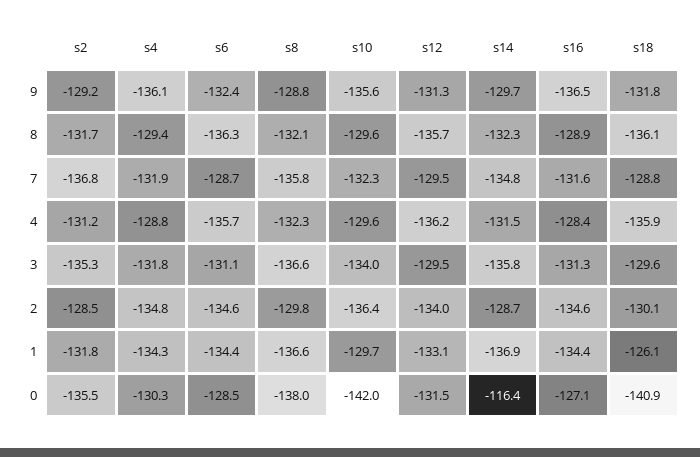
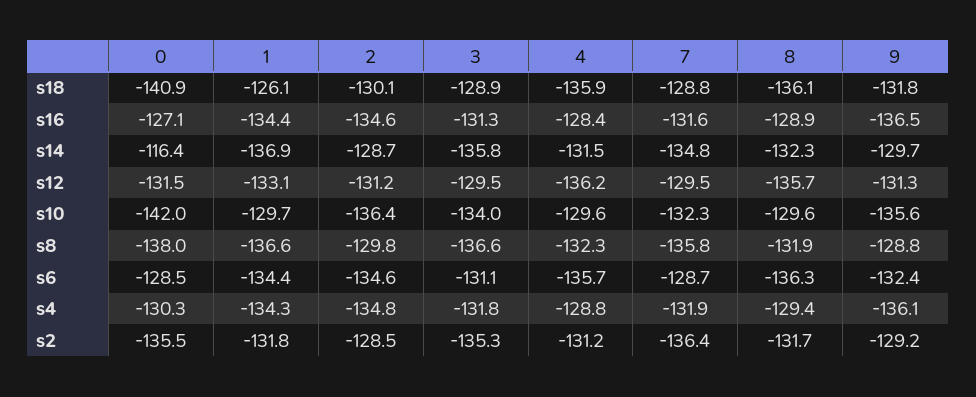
  {
    "s2": {
      "9": -129.2,
      "8": -131.7,
-     "7": -136.8,
+     "7": -136.4,
      "4": -131.2,
      "3": -135.3,
      "2": -128.5,
      "1": -131.8,
      "0": -135.5
    },
    "s4": {
      "9": -136.1,
      "8": -129.4,
      "7": -131.9,
      "4": -128.8,
      "3": -131.8,
      "2": -134.8,
      "1": -134.3,
      "0": -130.3
    },
    "s6": {
      "9": -132.4,
      "8": -136.3,
      "7": -128.7,
      "4": -135.7,
      "3": -131.1,
      "2": -134.6,
      "1": -134.4,
      "0": -128.5
    },
    "s8": {
      "9": -128.8,
-     "8": -132.1,
+     "8": -131.9,
      "7": -135.8,
      "4": -132.3,
      "3": -136.6,
      "2": -129.8,
      "1": -136.6,
      "0": -138
    },
    "s10": {
      "9": -135.6,
      "8": -129.6,
      "7": -132.3,
      "4": -129.6,
      "3": -134,
      "2": -136.4,
      "1": -129.7,
      "0": -142
    },
    "s12": {
      "9": -131.3,
      "8": -135.7,
      "7": -129.5,
      "4": -136.2,
      "3": -129.5,
-     "2": -134,
+     "2": -131.2,
      "1": -133.1,
      "0": -131.5
    },
    "s14": {
      "9": -129.7,
      "8": -132.3,
      "7": -134.8,
      "4": -131.5,
      "3": -135.8,
      "2": -128.7,
      "1": -136.9,
      "0": -116.4
    },
    "s16": {
      "9": -136.5,
      "8": -128.9,
      "7": -131.6,
      "4": -128.4,
      "3": -131.3,
      "2": -134.6,
      "1": -134.4,
      "0": -127.1
    },
    "s18": {
      "9": -131.8,
      "8": -136.1,
      "7": -128.8,
      "4": -135.9,
-     "3": -129.6,
+     "3": -128.9,
      "2": -130.1,
      "1": -126.1,
      "0": -140.9
    }
  }

